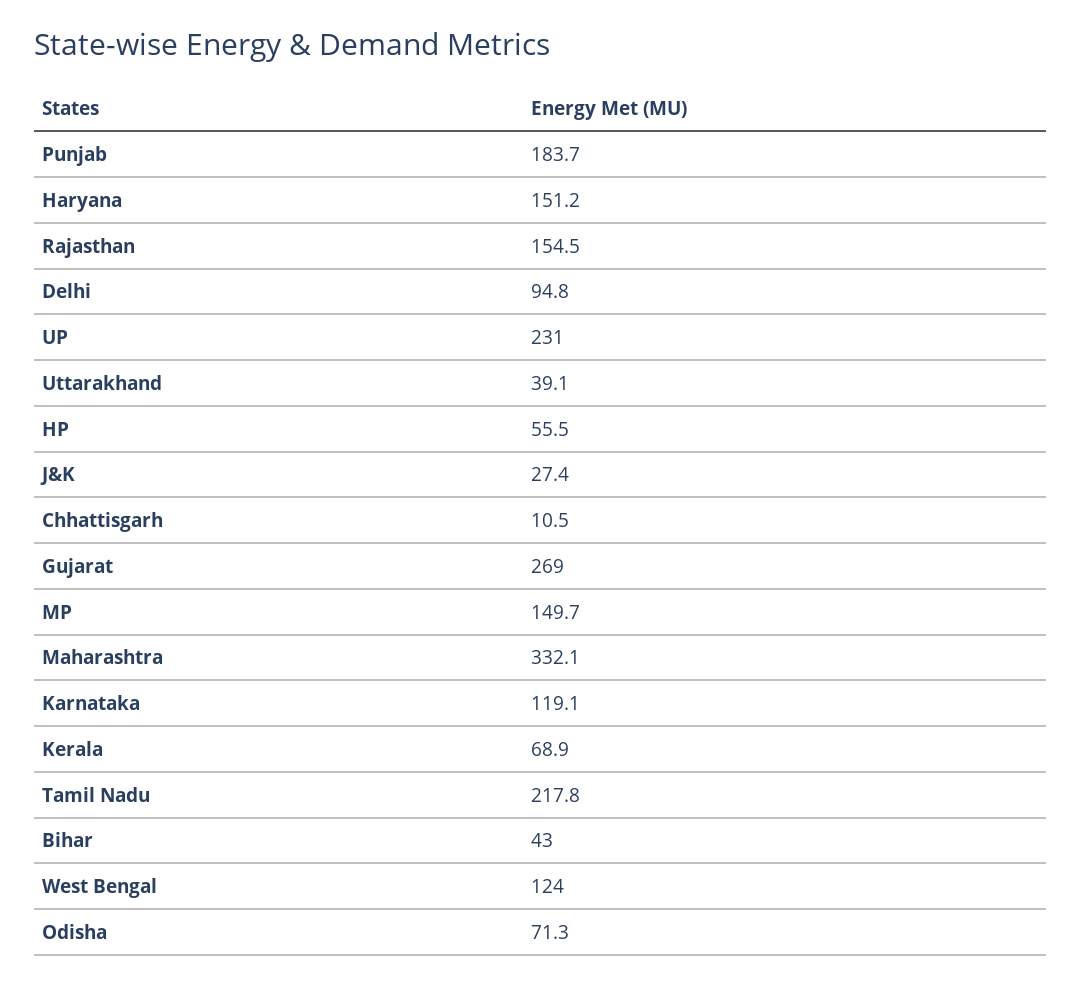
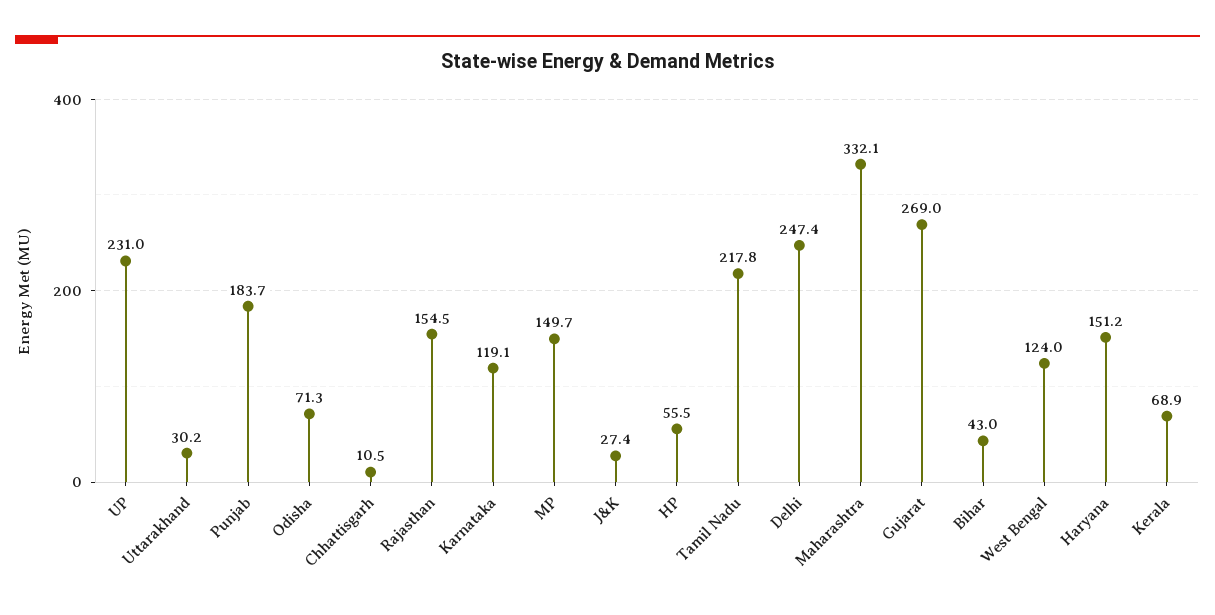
  {
    "Punjab": 183.7,
    "Haryana": 151.2,
    "Rajasthan": 154.5,
-   "Delhi": 94.8,
+   "Delhi": 247.4,
    "UP": 231,
-   "Uttarakhand": 39.1,
+   "Uttarakhand": 30.2,
    "HP": 55.5,
    "J&K": 27.4,
    "Chhattisgarh": 10.5,
    "Gujarat": 269,
    "MP": 149.7,
    "Maharashtra": 332.1,
    "Karnataka": 119.1,
    "Kerala": 68.9,
    "Tamil Nadu": 217.8,
    "Bihar": 43,
    "West Bengal": 124,
    "Odisha": 71.3
  }

